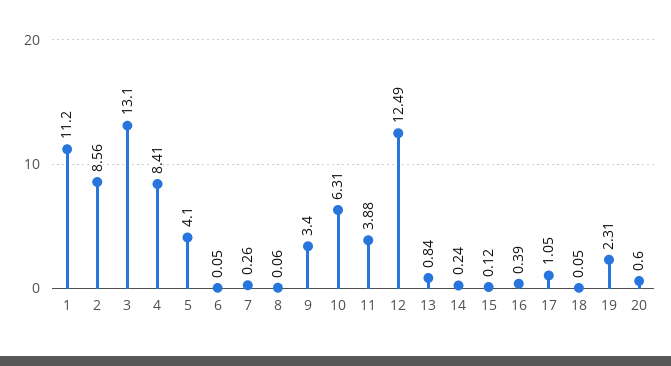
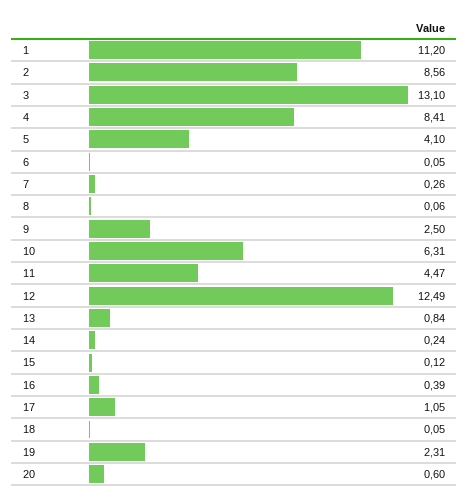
  {
    "1": 11.2,
    "2": 8.56,
    "3": 13.1,
    "4": 8.41,
    "5": 4.1,
    "6": 0.05,
    "7": 0.26,
    "8": 0.06,
-   "9": 3.4,
+   "9": 2.5,
    "10": 6.31,
-   "11": 3.88,
+   "11": 4.47,
    "12": 12.49,
    "13": 0.84,
    "14": 0.24,
    "15": 0.12,
    "16": 0.39,
    "17": 1.05,
    "18": 0.05,
    "19": 2.31,
    "20": 0.6
  }

